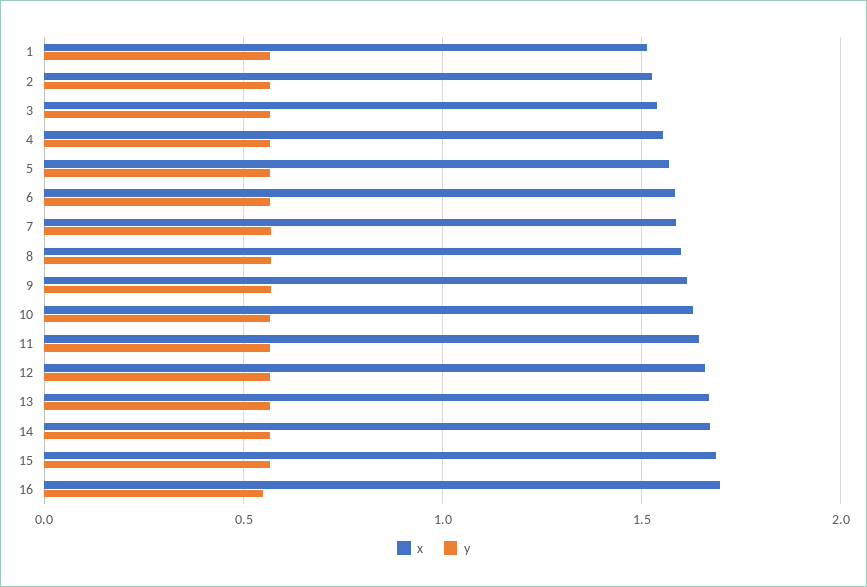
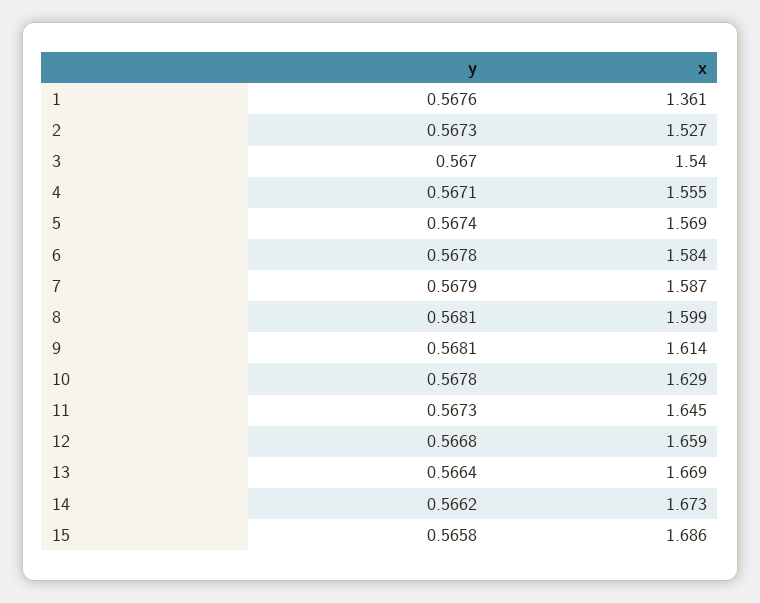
  {
    "x": {
-     "1": 1.5,
+     "1": 1.361,
      "2": 1.527,
      "3": 1.54,
      "4": 1.555,
      "5": 1.569,
      "6": 1.584,
      "7": 1.587,
      "8": 1.599,
      "9": 1.614,
      "10": 1.629,
      "11": 1.645,
      "12": 1.659,
      "13": 1.669,
      "14": 1.673,
-     "15": 1.686,
+     "15": 1.686
-     "16": 1.7
    },
    "y": {
      "1": 0.5676,
      "2": 0.5673,
      "3": 0.567,
      "4": 0.5671,
      "5": 0.5674,
      "6": 0.5678,
      "7": 0.5679,
      "8": 0.5681,
      "9": 0.5681,
      "10": 0.5678,
      "11": 0.5673,
      "12": 0.5668,
      "13": 0.5664,
      "14": 0.5662,
-     "15": 0.5658,
+     "15": 0.5658
-     "16": 0.55
    }
  }

